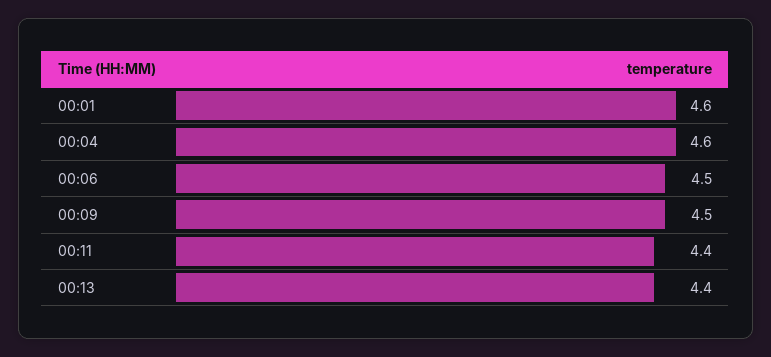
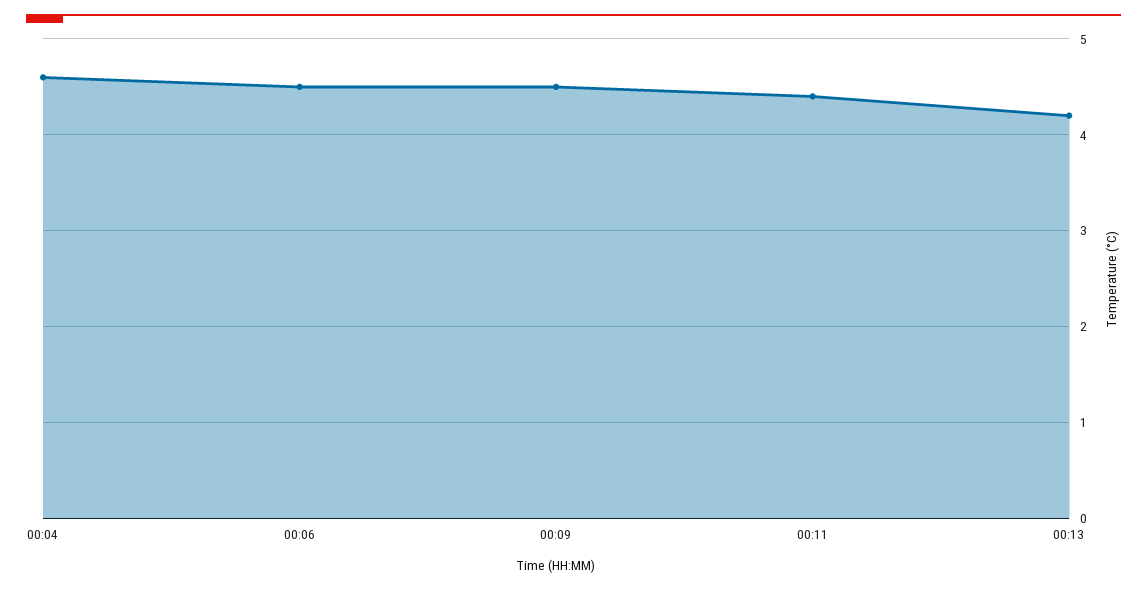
  {
-   "00:01": 4.6,
    "00:04": 4.6,
    "00:06": 4.5,
    "00:09": 4.5,
    "00:11": 4.4,
-   "00:13": 4.4
+   "00:13": 4.2
  }

